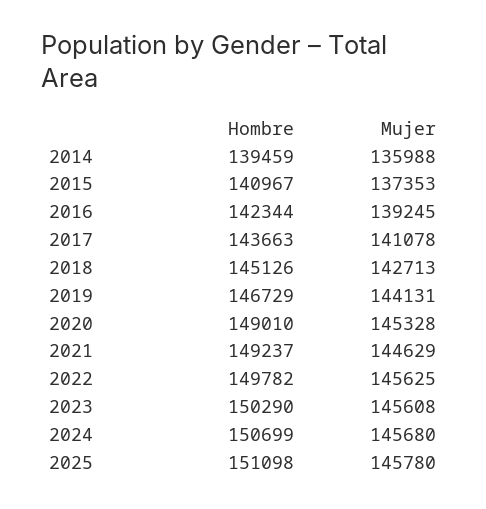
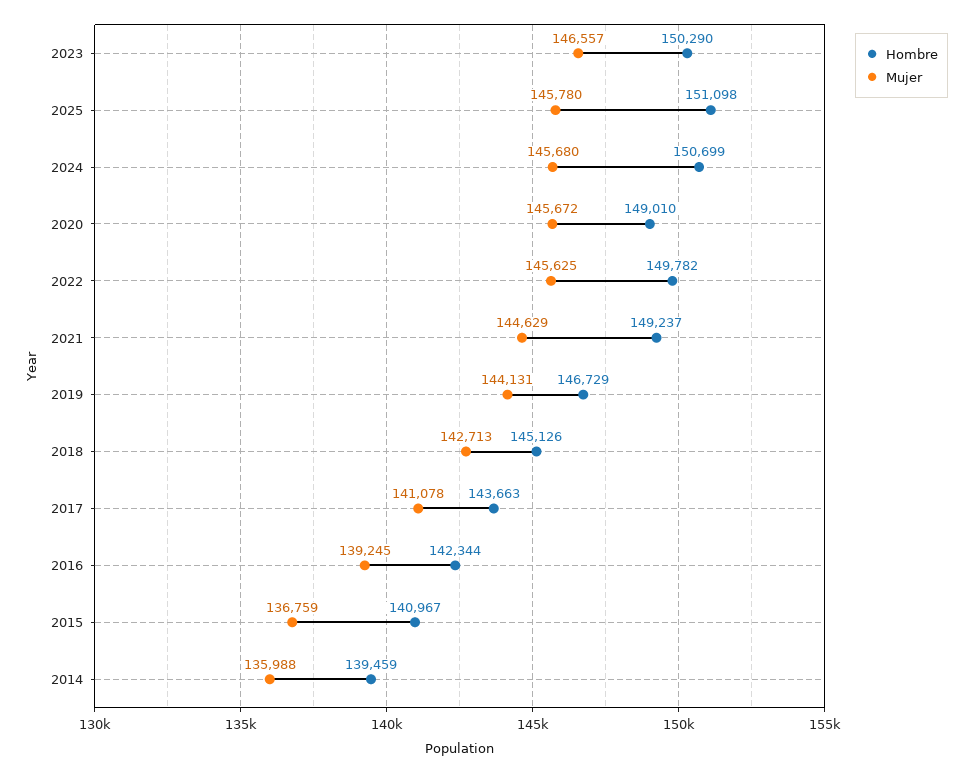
  {
    "Hombre": {
      "2014": 139459,
      "2015": 140967,
      "2016": 142344,
      "2017": 143663,
      "2018": 145126,
      "2019": 146729,
      "2020": 149010,
      "2021": 149237,
      "2022": 149782,
      "2023": 150290,
      "2024": 150699,
      "2025": 151098
    },
    "Mujer": {
      "2014": 135988,
-     "2015": 137353,
+     "2015": 136759,
      "2016": 139245,
      "2017": 141078,
      "2018": 142713,
      "2019": 144131,
-     "2020": 145328,
+     "2020": 145672,
      "2021": 144629,
      "2022": 145625,
-     "2023": 145608,
+     "2023": 146557,
      "2024": 145680,
      "2025": 145780
    }
  }

